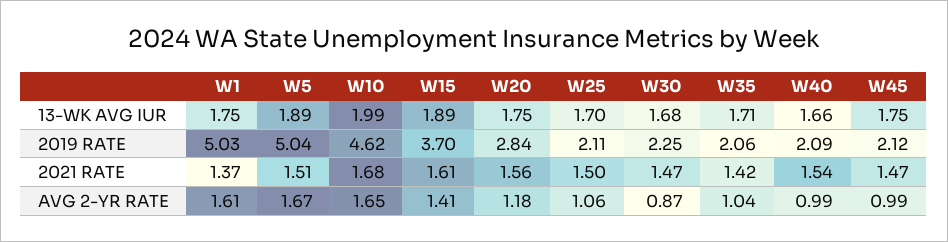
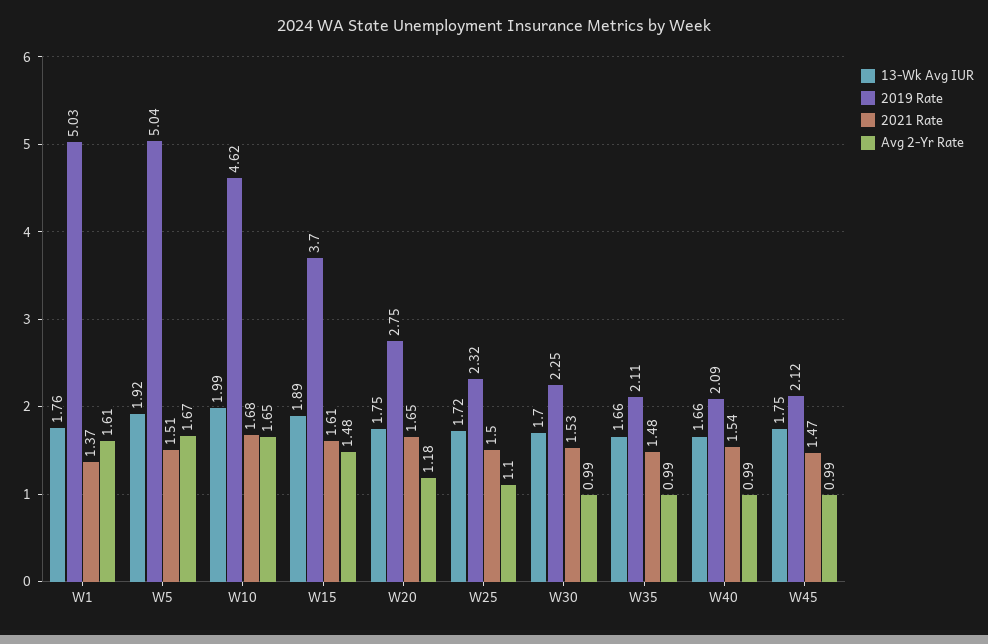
  {
    "13-WK AVG IUR": {
-     "W1": 1.75,
+     "W1": 1.76,
-     "W5": 1.89,
+     "W5": 1.92,
      "W10": 1.99,
      "W15": 1.89,
      "W20": 1.75,
-     "W25": 1.7,
+     "W25": 1.72,
-     "W30": 1.68,
+     "W30": 1.7,
-     "W35": 1.71,
+     "W35": 1.66,
      "W40": 1.66,
      "W45": 1.75
    },
    "2019 RATE": {
      "W1": 5.03,
      "W5": 5.04,
      "W10": 4.62,
      "W15": 3.7,
-     "W20": 2.84,
+     "W20": 2.75,
-     "W25": 2.11,
+     "W25": 2.32,
      "W30": 2.25,
-     "W35": 2.06,
+     "W35": 2.11,
      "W40": 2.09,
      "W45": 2.12
    },
    "2021 RATE": {
      "W1": 1.37,
      "W5": 1.51,
      "W10": 1.68,
      "W15": 1.61,
-     "W20": 1.56,
+     "W20": 1.65,
      "W25": 1.5,
-     "W30": 1.47,
+     "W30": 1.53,
-     "W35": 1.42,
+     "W35": 1.48,
      "W40": 1.54,
      "W45": 1.47
    },
    "AVG 2-YR RATE": {
      "W1": 1.61,
      "W5": 1.67,
      "W10": 1.65,
-     "W15": 1.41,
+     "W15": 1.48,
      "W20": 1.18,
-     "W25": 1.06,
+     "W25": 1.1,
-     "W30": 0.87,
+     "W30": 0.99,
-     "W35": 1.04,
+     "W35": 0.99,
      "W40": 0.99,
      "W45": 0.99
    }
  }

